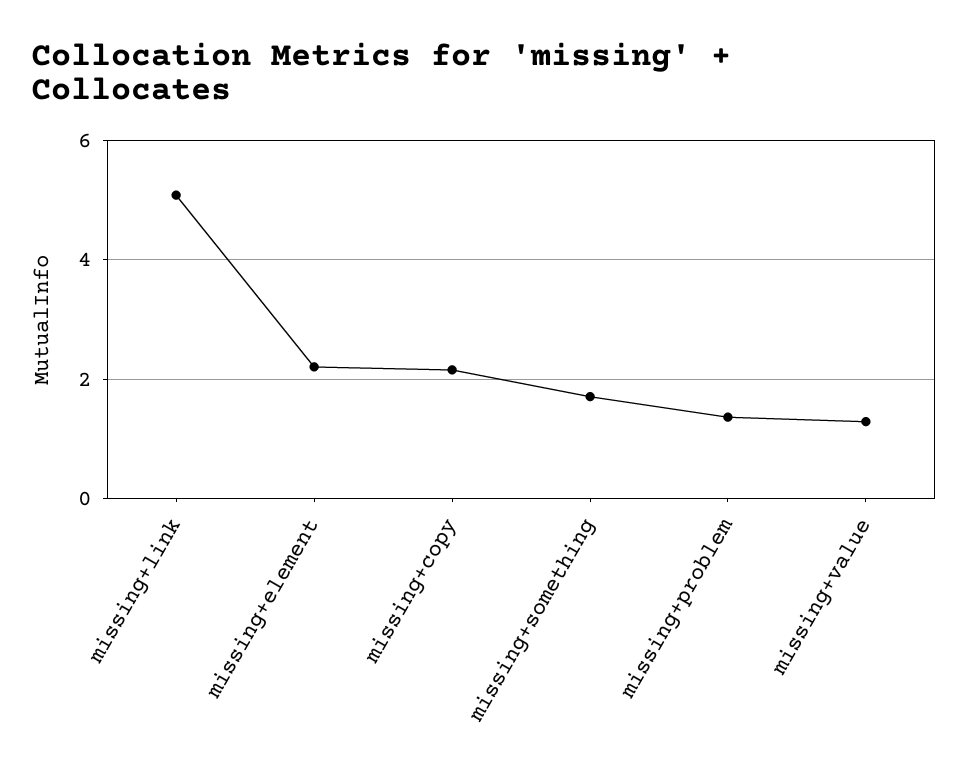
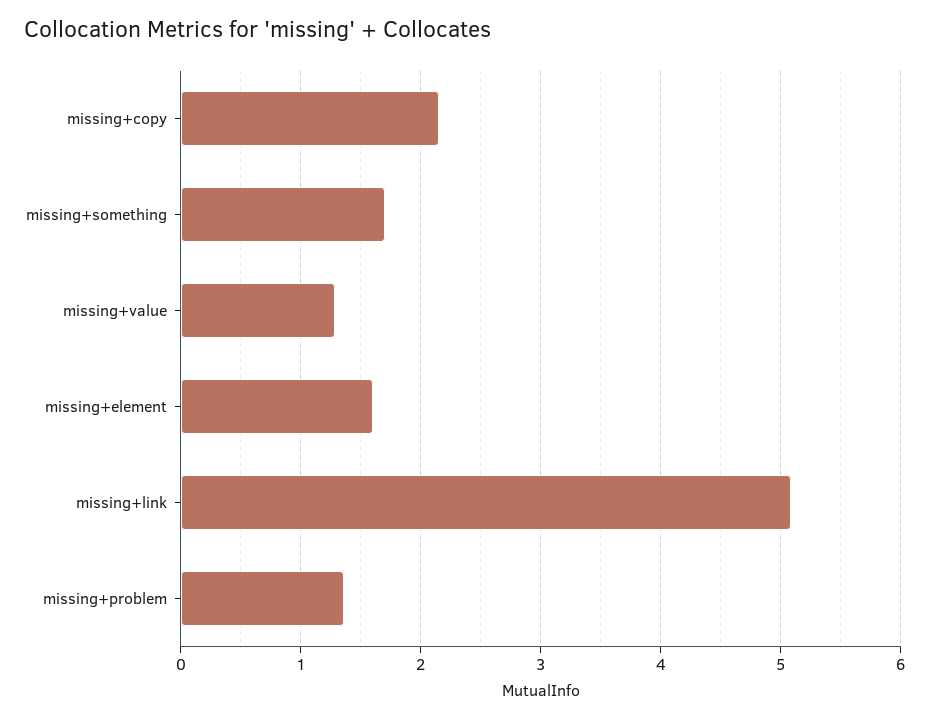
  {
    "missing+link": 5.1,
-   "missing+element": 2.2,
+   "missing+element": 1.6,
    "missing+copy": 2.2,
    "missing+something": 1.7,
    "missing+problem": 1.4,
    "missing+value": 1.3
  }

